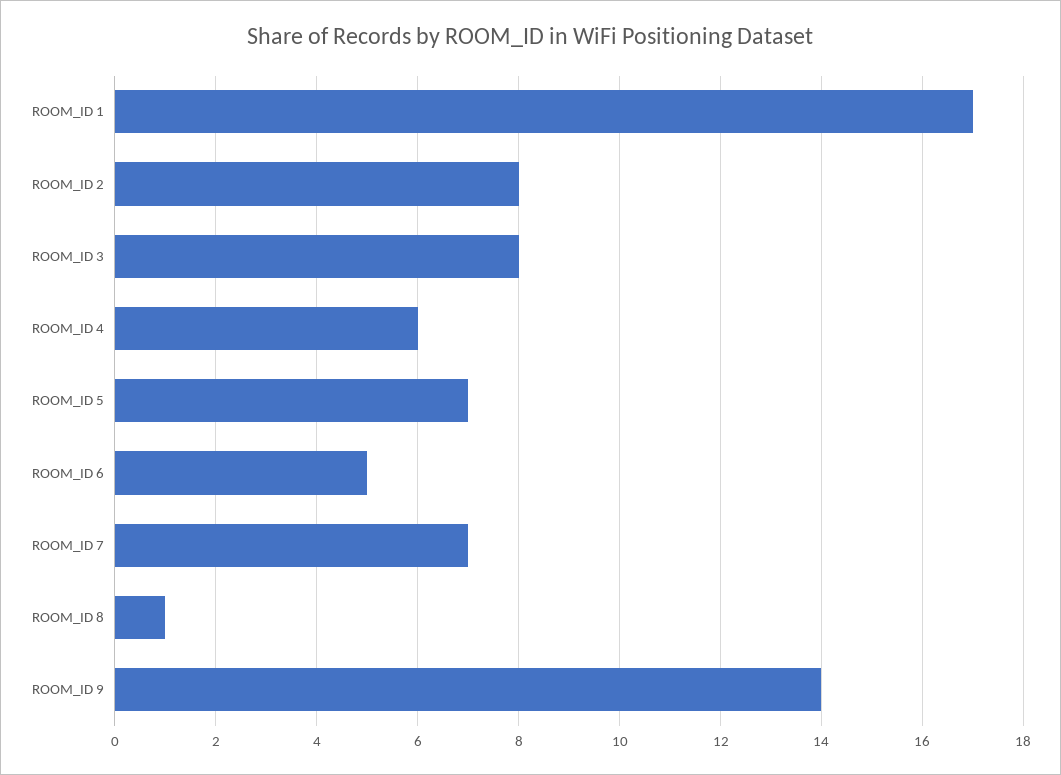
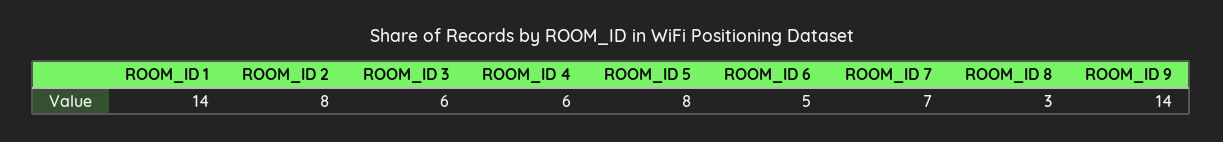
  {
-   "ROOM_ID 1": 17,
+   "ROOM_ID 1": 14,
    "ROOM_ID 2": 8,
-   "ROOM_ID 3": 8,
+   "ROOM_ID 3": 6,
    "ROOM_ID 4": 6,
-   "ROOM_ID 5": 7,
+   "ROOM_ID 5": 8,
    "ROOM_ID 6": 5,
    "ROOM_ID 7": 7,
-   "ROOM_ID 8": 1,
+   "ROOM_ID 8": 3,
    "ROOM_ID 9": 14
  }

